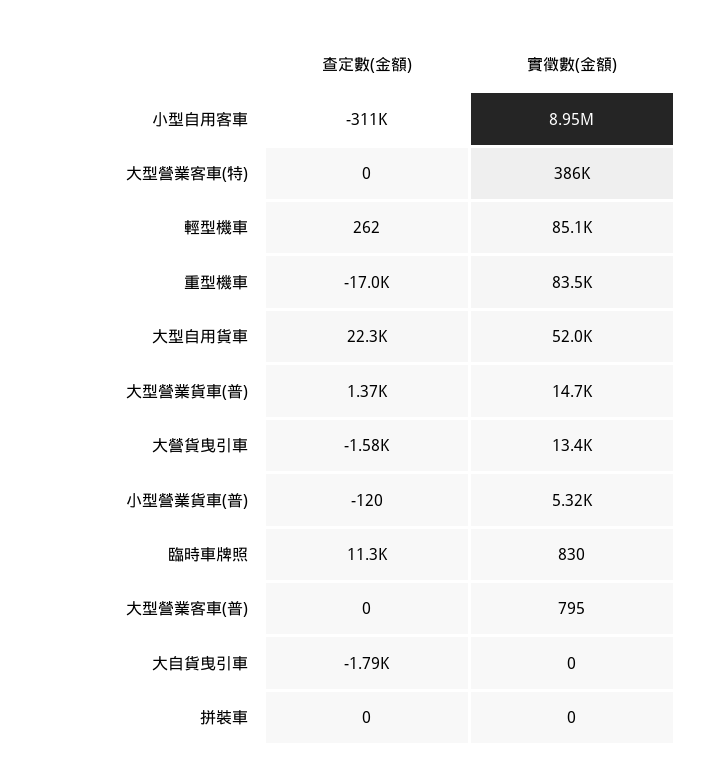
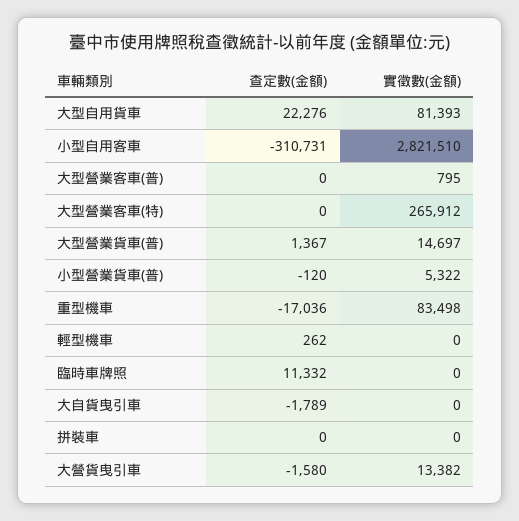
  {
    "查定數(金額)": {
      "小型自用客車": -310731,
      "大型營業客車(特)": 0,
      "輕型機車": 262,
      "重型機車": -17036,
      "大型自用貨車": 22276,
      "大型營業貨車(普)": 1367,
      "大營貨曳引車": -1580,
      "小型營業貨車(普)": -120,
      "臨時車牌照": 11332,
      "大型營業客車(普)": 0,
      "大自貨曳引車": -1789,
      "拼裝車": 0
    },
    "實徵數(金額)": {
-     "小型自用客車": 8950000,
+     "小型自用客車": 2821510,
-     "大型營業客車(特)": 386000,
+     "大型營業客車(特)": 265912,
-     "輕型機車": 85100,
+     "輕型機車": 0,
      "重型機車": 83498,
-     "大型自用貨車": 52000,
+     "大型自用貨車": 81393,
      "大型營業貨車(普)": 14697,
      "大營貨曳引車": 13382,
      "小型營業貨車(普)": 5322,
-     "臨時車牌照": 830,
+     "臨時車牌照": 0,
      "大型營業客車(普)": 795,
      "大自貨曳引車": 0,
      "拼裝車": 0
    }
  }

